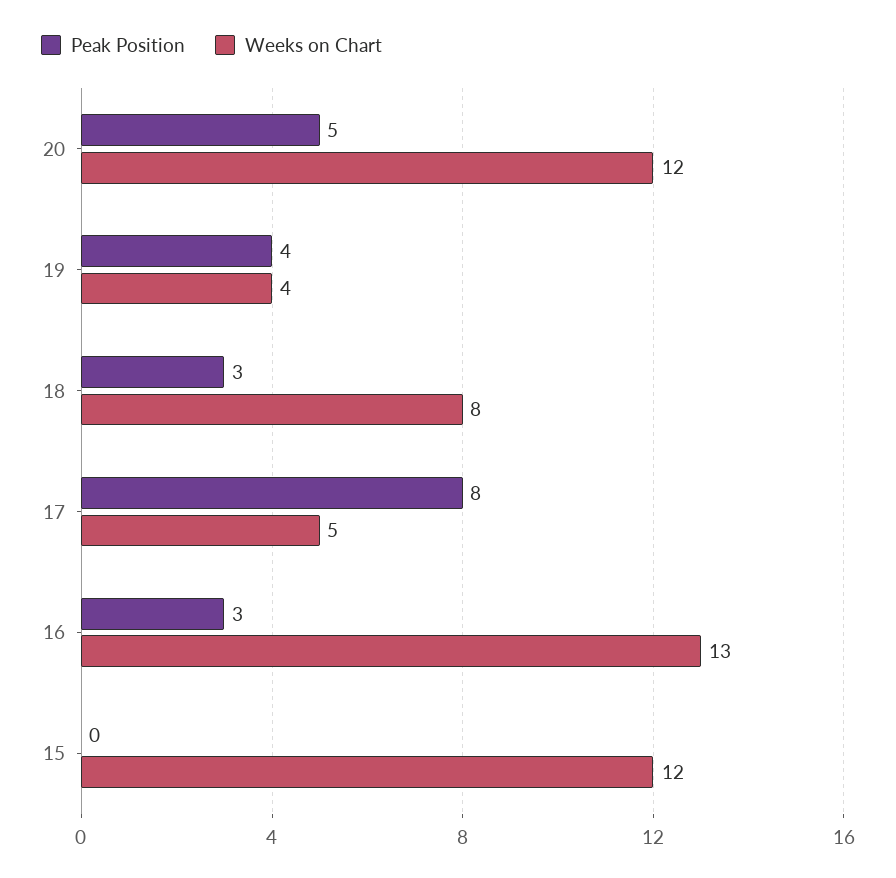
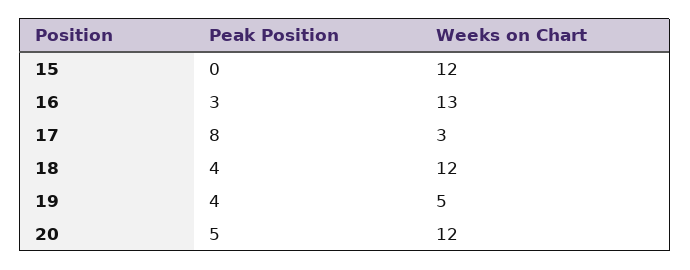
  {
    "Peak Position": {
      "20": 5,
      "19": 4,
-     "18": 3,
+     "18": 4,
      "17": 8,
      "16": 3,
      "15": 0
    },
    "Weeks on Chart": {
      "20": 12,
-     "19": 4,
+     "19": 5,
-     "18": 8,
+     "18": 12,
-     "17": 5,
+     "17": 3,
      "16": 13,
      "15": 12
    }
  }

